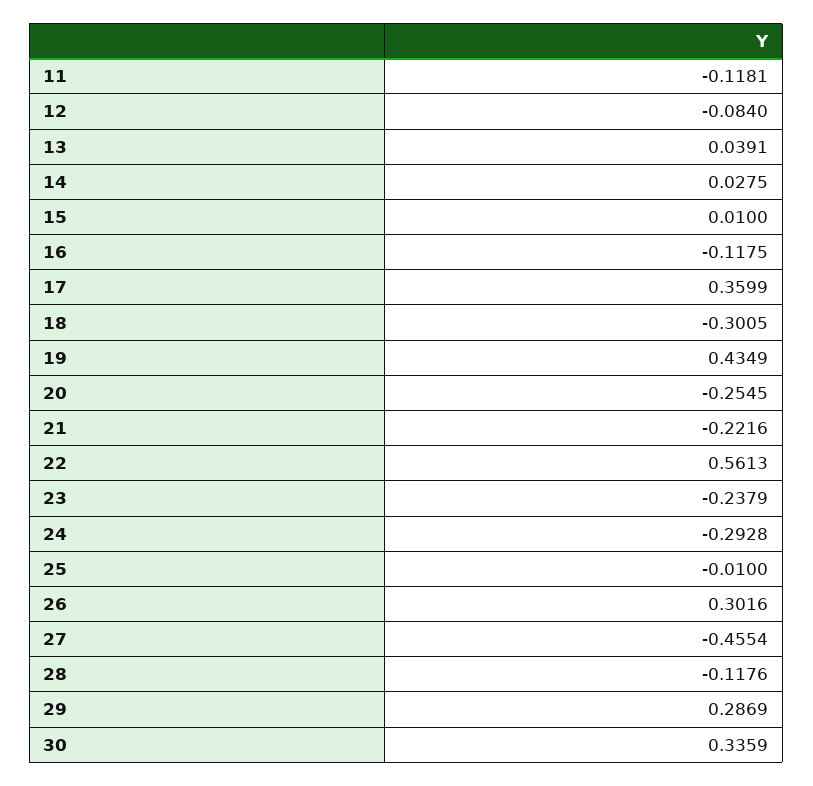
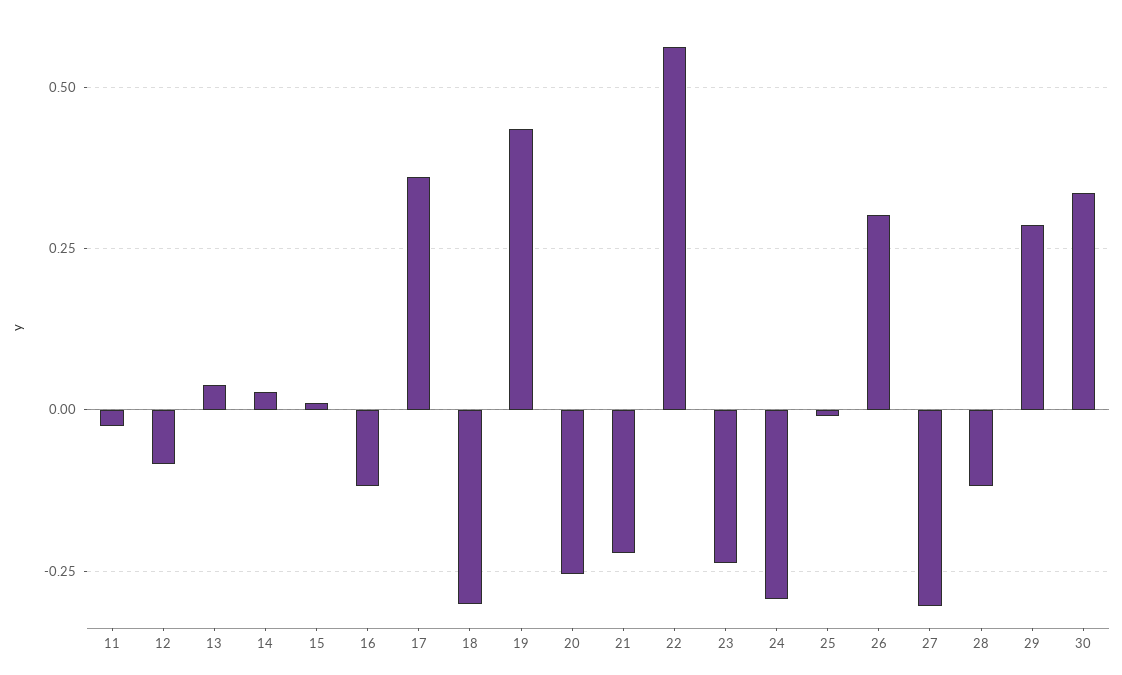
  {
-   "11": -0.1181,
+   "11": -0.025,
    "12": -0.084,
    "13": 0.0391,
    "14": 0.0275,
    "15": 0.01,
    "16": -0.1175,
    "17": 0.3599,
    "18": -0.3005,
    "19": 0.4349,
    "20": -0.2545,
    "21": -0.2216,
    "22": 0.5613,
    "23": -0.2379,
    "24": -0.2928,
    "25": -0.01,
    "26": 0.3016,
-   "27": -0.4554,
+   "27": -0.3,
    "28": -0.1176,
    "29": 0.2869,
    "30": 0.3359
  }

